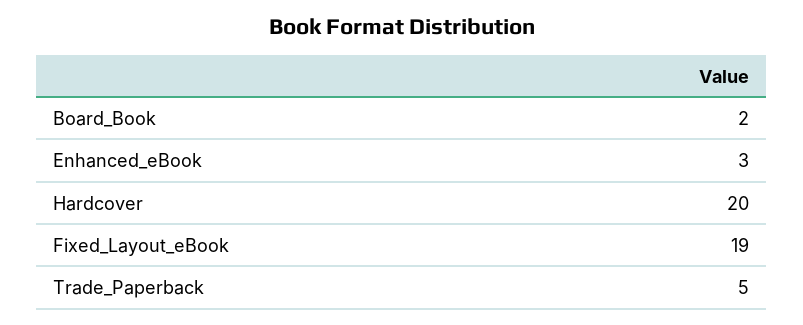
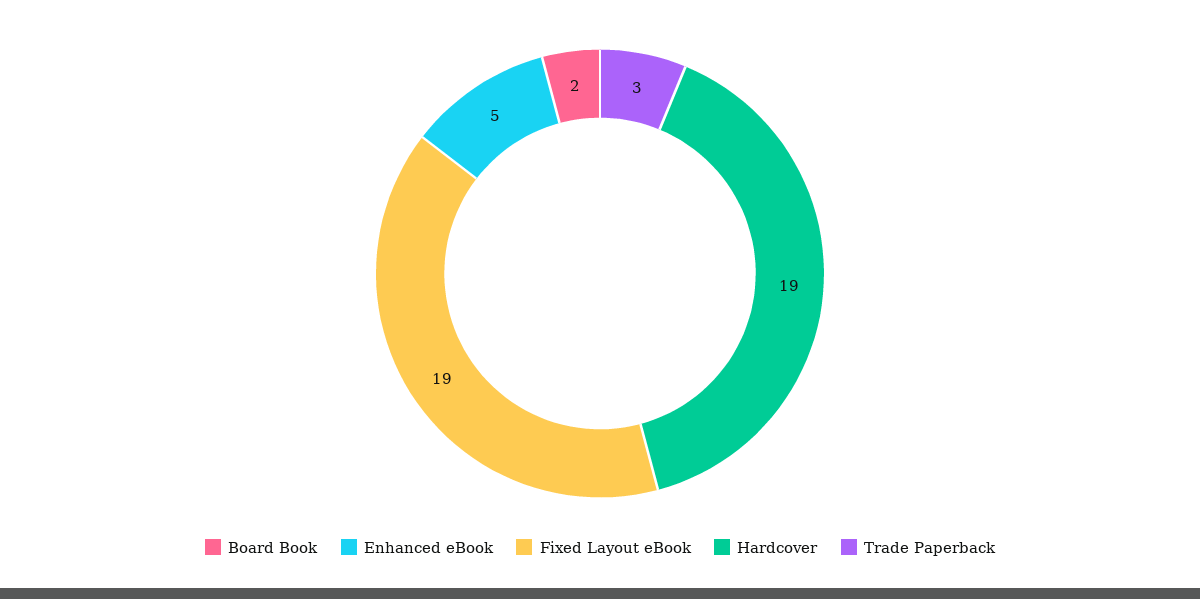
  {
    "Board_Book": 2,
-   "Enhanced_eBook": 3,
+   "Enhanced_eBook": 5,
-   "Hardcover": 20,
+   "Hardcover": 19,
    "Fixed_Layout_eBook": 19,
-   "Trade_Paperback": 5
+   "Trade_Paperback": 3
  }

